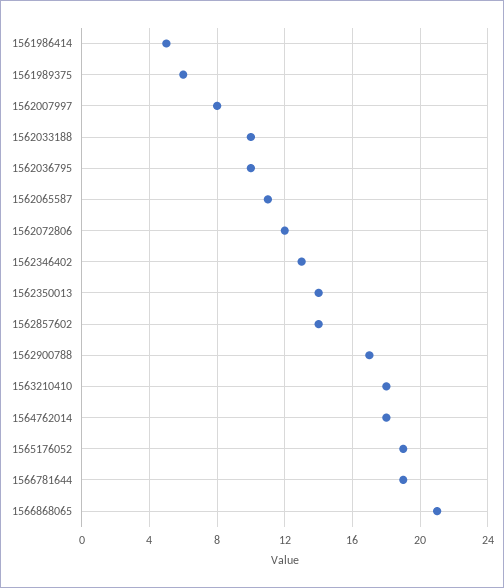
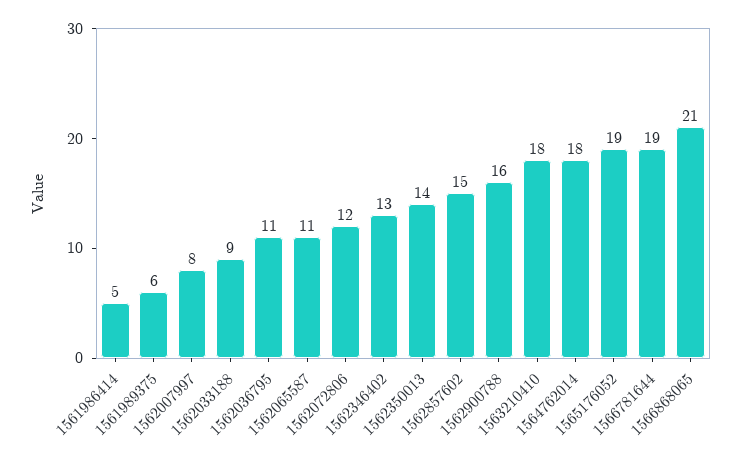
  {
    "1561986414": 5,
    "1561989375": 6,
    "1562007997": 8,
-   "1562033188": 10,
+   "1562033188": 9,
-   "1562036795": 10,
+   "1562036795": 11,
    "1562065587": 11,
    "1562072806": 12,
    "1562346402": 13,
    "1562350013": 14,
-   "1562857602": 14,
+   "1562857602": 15,
-   "1562900788": 17,
+   "1562900788": 16,
    "1563210410": 18,
    "1564762014": 18,
    "1565176052": 19,
    "1566781644": 19,
    "1566868065": 21
  }

